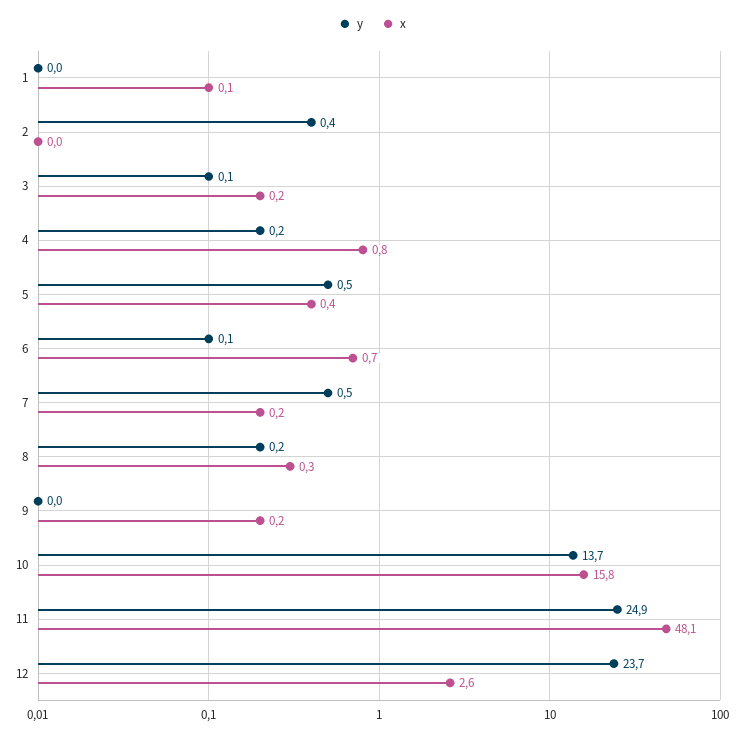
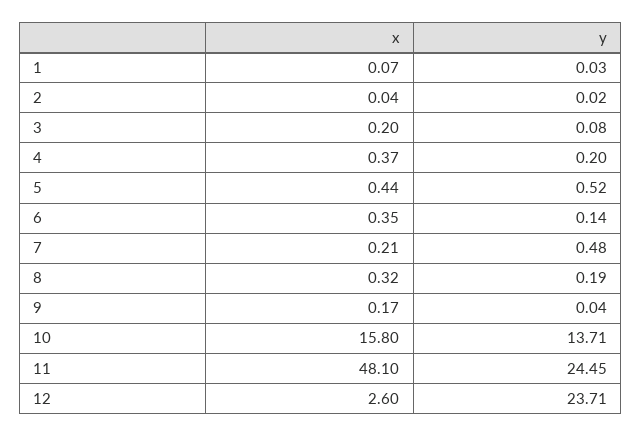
  {
    "y": {
      "1": 0.03,
-     "2": 0.4,
+     "2": 0.02,
      "3": 0.08,
      "4": 0.2,
      "5": 0.52,
      "6": 0.14,
      "7": 0.48,
      "8": 0.19,
      "9": 0.04,
      "10": 13.71,
-     "11": 24.9,
+     "11": 24.45,
      "12": 23.71
    },
    "x": {
      "1": 0.07,
      "2": 0.04,
      "3": 0.2,
-     "4": 0.8,
+     "4": 0.37,
      "5": 0.44,
-     "6": 0.7,
+     "6": 0.35,
      "7": 0.21,
      "8": 0.32,
      "9": 0.17,
      "10": 15.8,
      "11": 48.1,
      "12": 2.6
    }
  }

